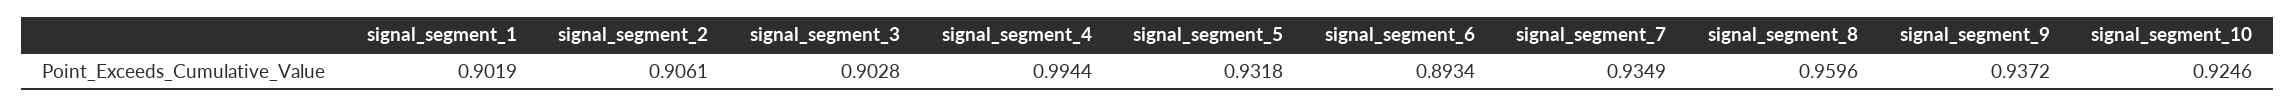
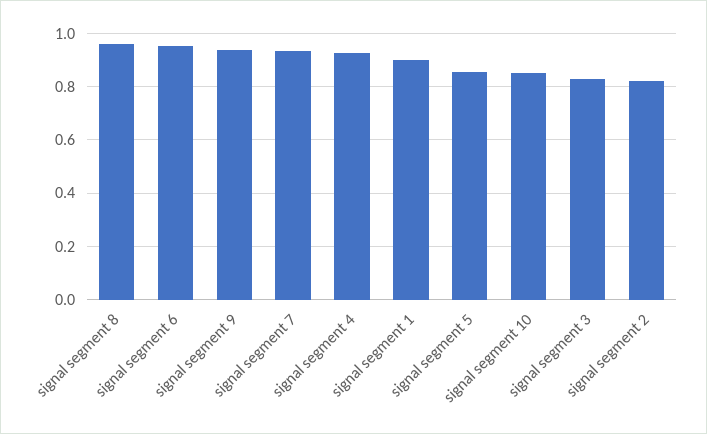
  {
    "signal_segment_1": 0.9019,
-   "signal_segment_2": 0.9061,
+   "signal_segment_2": 0.825,
-   "signal_segment_3": 0.9028,
+   "signal_segment_3": 0.825,
-   "signal_segment_4": 0.9944,
+   "signal_segment_4": 0.925,
-   "signal_segment_5": 0.9318,
+   "signal_segment_5": 0.85,
-   "signal_segment_6": 0.8934,
+   "signal_segment_6": 0.95,
    "signal_segment_7": 0.9349,
    "signal_segment_8": 0.9596,
    "signal_segment_9": 0.9372,
-   "signal_segment_10": 0.9246
+   "signal_segment_10": 0.85
  }

